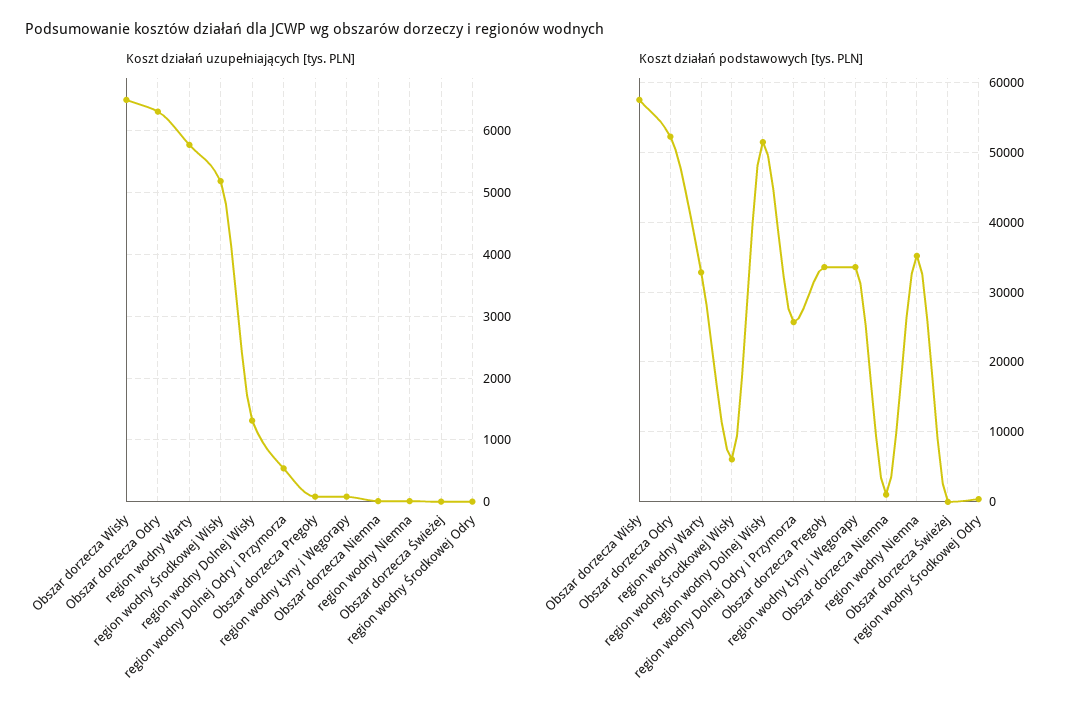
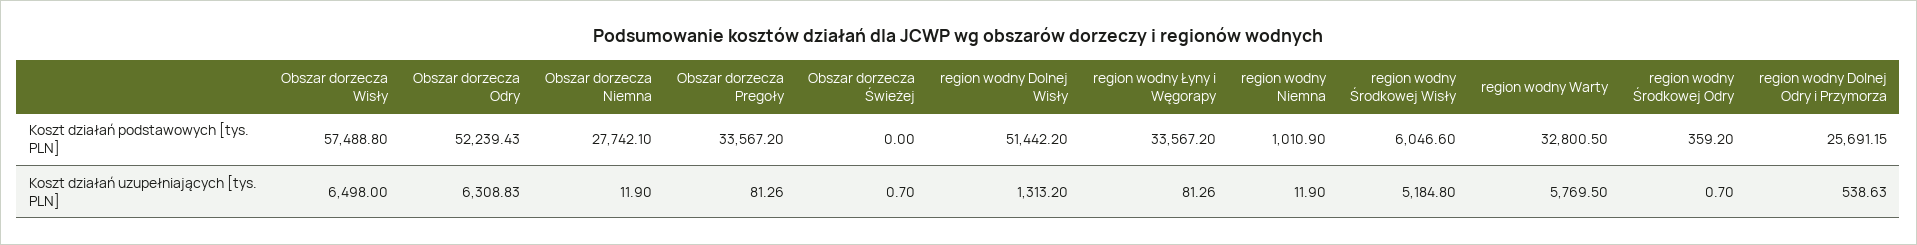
  {
    "Koszt działań uzupełniających [tys. PLN]": {
      "Obszar dorzecza Wisły": 6498,
      "Obszar dorzecza Odry": 6308.83,
      "region wodny Warty": 5769.5,
      "region wodny Środkowej Wisły": 5184.8,
      "region wodny Dolnej Wisły": 1313.2,
      "region wodny Dolnej Odry i Przymorza": 538.63,
      "Obszar dorzecza Pregoły": 81.26,
      "region wodny Łyny i Węgorapy": 81.26,
      "Obszar dorzecza Niemna": 11.9,
      "region wodny Niemna": 11.9,
      "Obszar dorzecza Świeżej": 0.7,
      "region wodny Środkowej Odry": 0.7
    },
    "Koszt działań podstawowych [tys. PLN]": {
      "Obszar dorzecza Wisły": 57488.8,
      "Obszar dorzecza Odry": 52239.43,
      "region wodny Warty": 32800.5,
      "region wodny Środkowej Wisły": 6046.6,
      "region wodny Dolnej Wisły": 51442.2,
      "region wodny Dolnej Odry i Przymorza": 25691.15,
      "Obszar dorzecza Pregoły": 33567.2,
      "region wodny Łyny i Węgorapy": 33567.2,
-     "Obszar dorzecza Niemna": 1000,
+     "Obszar dorzecza Niemna": 27742.1,
-     "region wodny Niemna": 35000,
+     "region wodny Niemna": 1010.9,
      "Obszar dorzecza Świeżej": 0,
      "region wodny Środkowej Odry": 359.2
    }
  }

